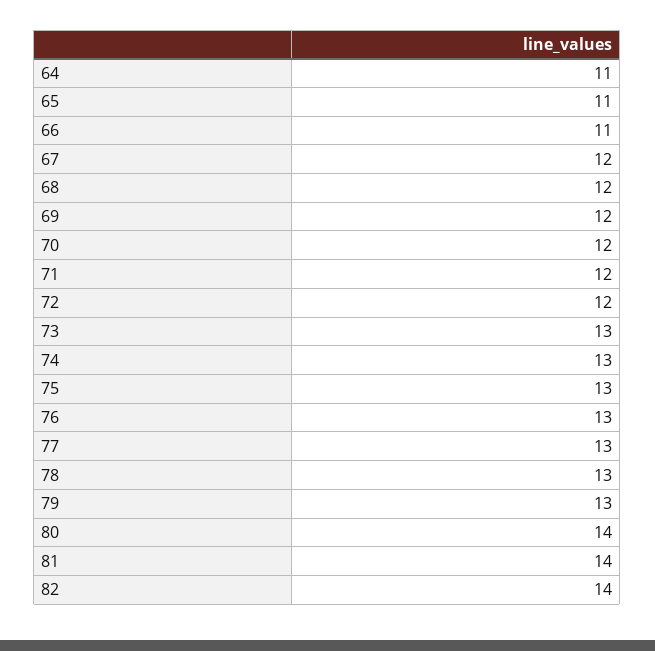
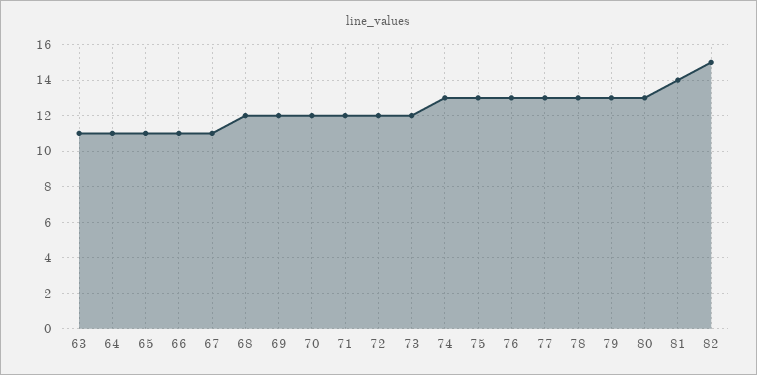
  {
    "64": 11,
    "65": 11,
    "66": 11,
-   "67": 12,
+   "67": 11,
    "68": 12,
    "69": 12,
    "70": 12,
    "71": 12,
    "72": 12,
-   "73": 13,
+   "73": 12,
    "74": 13,
    "75": 13,
    "76": 13,
    "77": 13,
    "78": 13,
    "79": 13,
-   "80": 14,
+   "80": 13,
    "81": 14,
-   "82": 14
+   "82": 15,
+   "63": 11
  }

